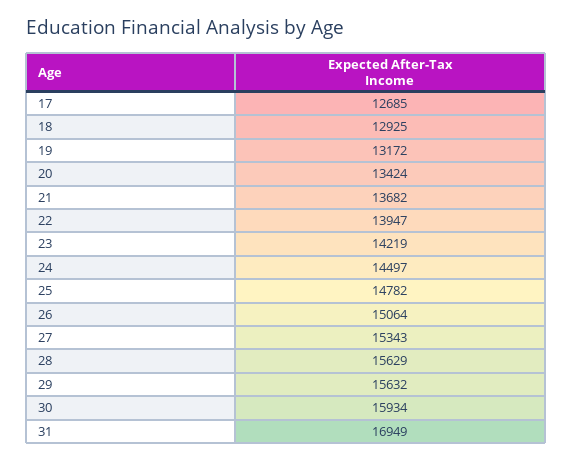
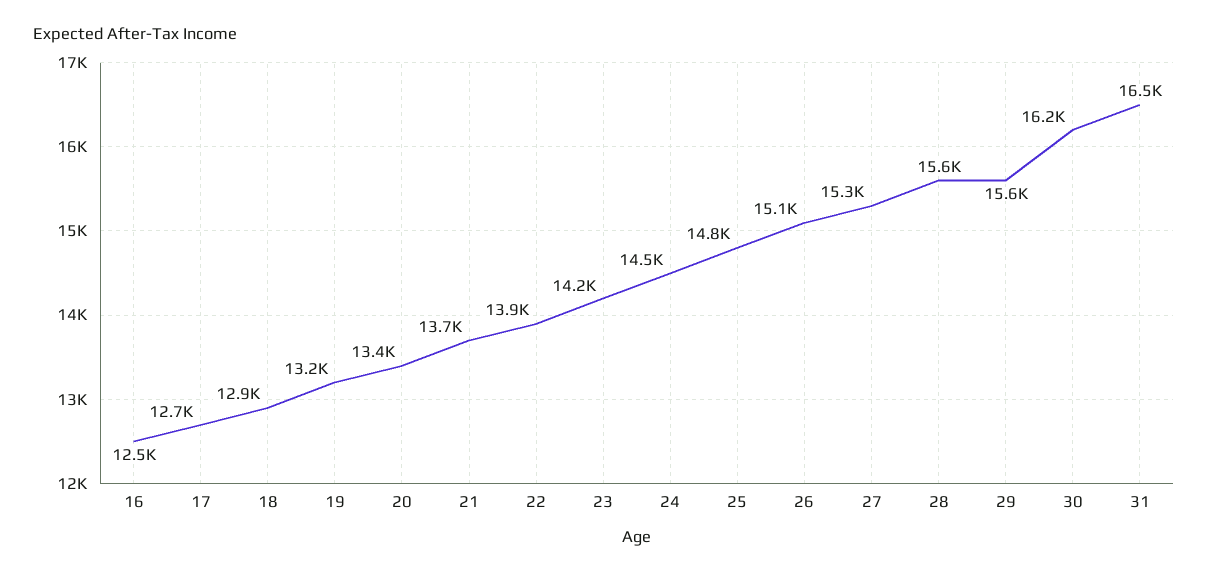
  {
    "17": 12685,
    "18": 12925,
    "19": 13172,
    "20": 13424,
    "21": 13682,
    "22": 13947,
    "23": 14219,
    "24": 14497,
    "25": 14782,
    "26": 15064,
    "27": 15343,
    "28": 15629,
    "29": 15632,
-   "30": 15934,
+   "30": 16200,
-   "31": 16949
+   "31": 16500,
+   "16": 12500
  }

